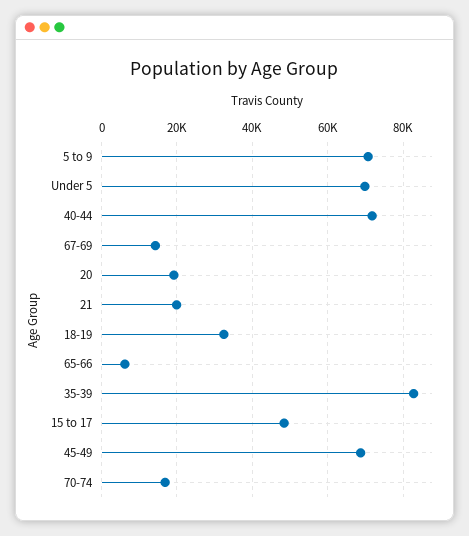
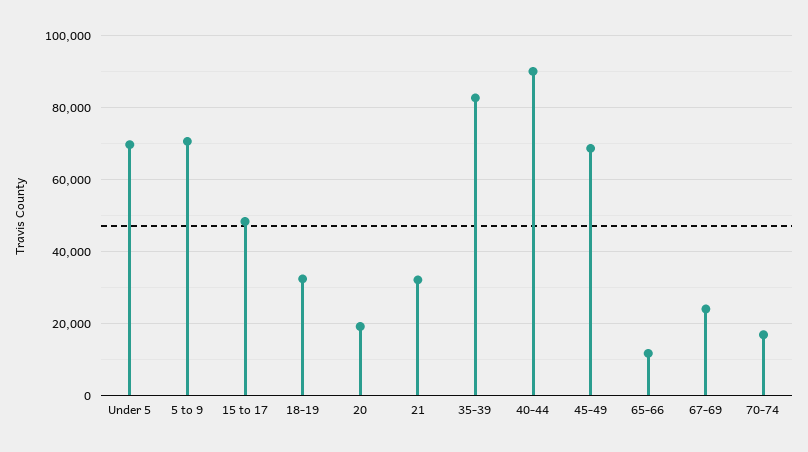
  {
    "5 to 9": 70000,
    "Under 5": 70000,
-   "40-44": 72000,
+   "40-44": 90000,
-   "67-69": 14000,
+   "67-69": 24000,
    "20": 20000,
-   "21": 20000,
+   "21": 32000,
    "18-19": 32000,
-   "65-66": 6000,
+   "65-66": 12000,
    "35-39": 82000,
    "15 to 17": 48000,
    "45-49": 68000,
    "70-74": 16000
  }

